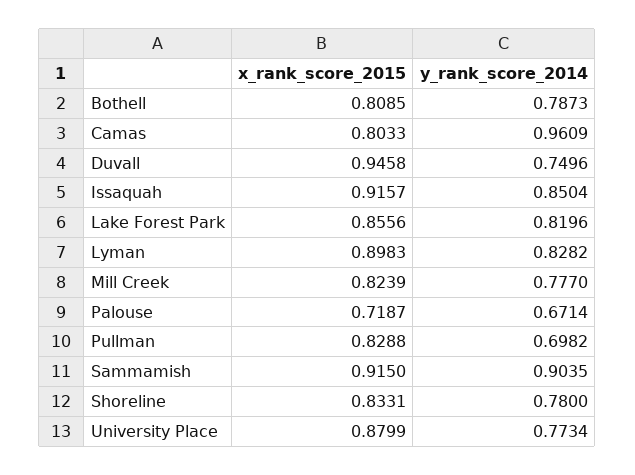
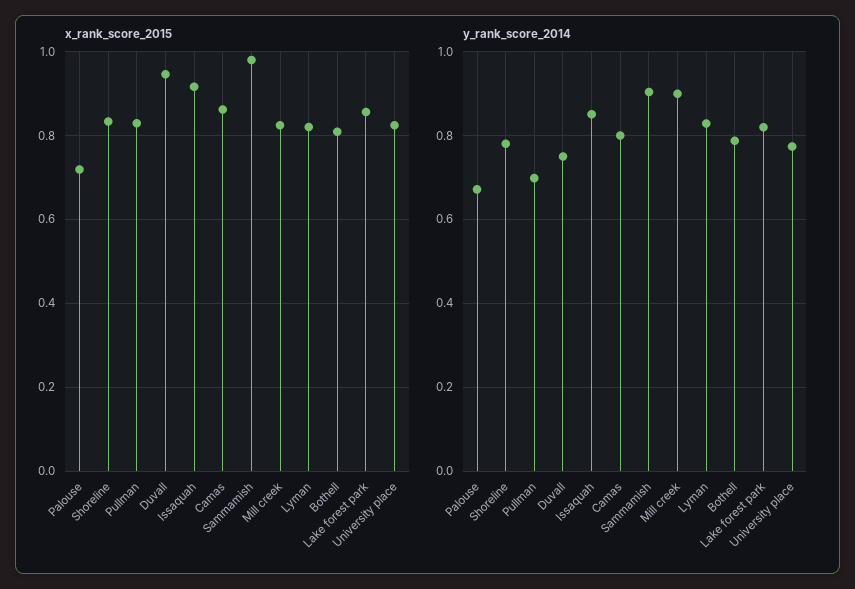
  {
    "x_rank_score_2015": {
      "Bothell": 0.8085,
-     "Camas": 0.8033,
+     "Camas": 0.86,
      "Duvall": 0.9458,
      "Issaquah": 0.9157,
      "Lake Forest Park": 0.8556,
-     "Lyman": 0.8983,
+     "Lyman": 0.82,
      "Mill Creek": 0.8239,
      "Palouse": 0.7187,
      "Pullman": 0.8288,
-     "Sammamish": 0.915,
+     "Sammamish": 0.98,
      "Shoreline": 0.8331,
-     "University Place": 0.8799
+     "University Place": 0.82
    },
    "y_rank_score_2014": {
      "Bothell": 0.7873,
-     "Camas": 0.9609,
+     "Camas": 0.8,
      "Duvall": 0.7496,
      "Issaquah": 0.8504,
      "Lake Forest Park": 0.8196,
      "Lyman": 0.8282,
-     "Mill Creek": 0.777,
+     "Mill Creek": 0.9,
      "Palouse": 0.6714,
      "Pullman": 0.6982,
      "Sammamish": 0.9035,
      "Shoreline": 0.78,
      "University Place": 0.7734
    }
  }

